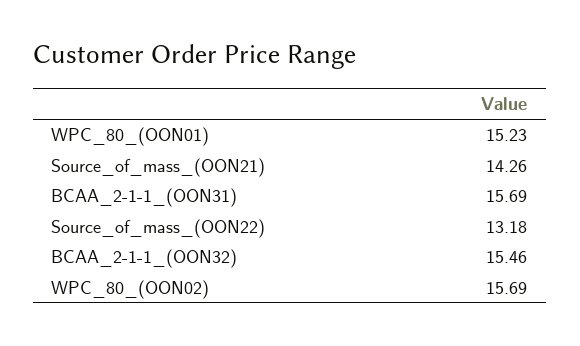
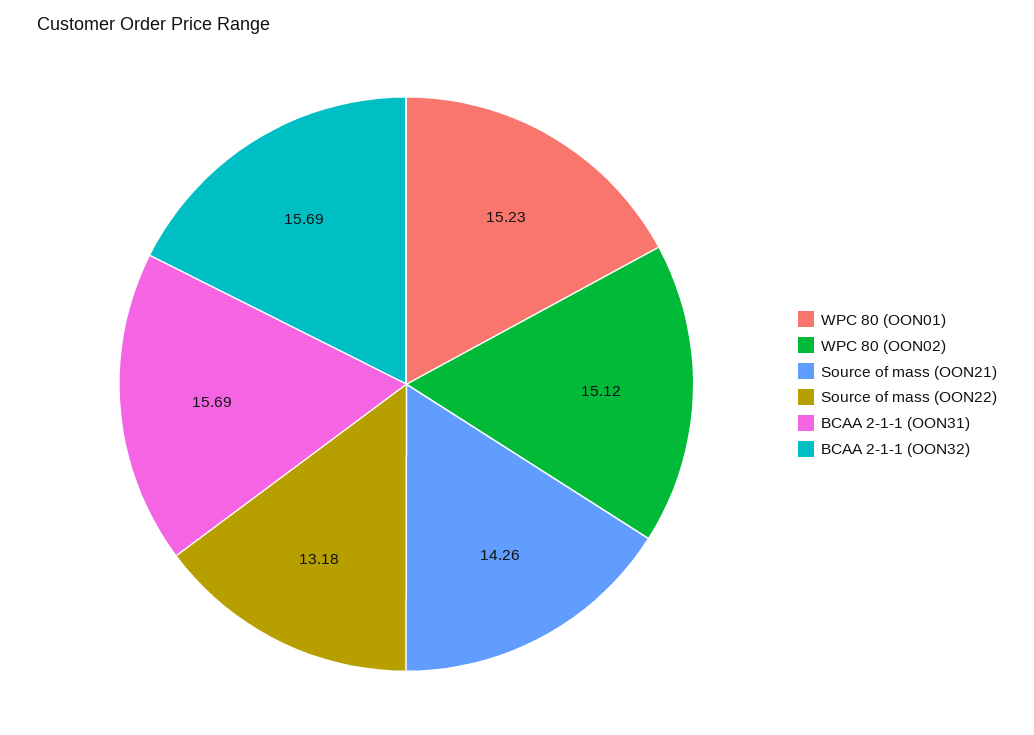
  {
    "WPC_80_(OON01)": 15.23,
    "Source_of_mass_(OON21)": 14.26,
    "BCAA_2-1-1_(OON31)": 15.69,
    "Source_of_mass_(OON22)": 13.18,
-   "BCAA_2-1-1_(OON32)": 15.46,
+   "BCAA_2-1-1_(OON32)": 15.69,
-   "WPC_80_(OON02)": 15.69
+   "WPC_80_(OON02)": 15.12
  }

